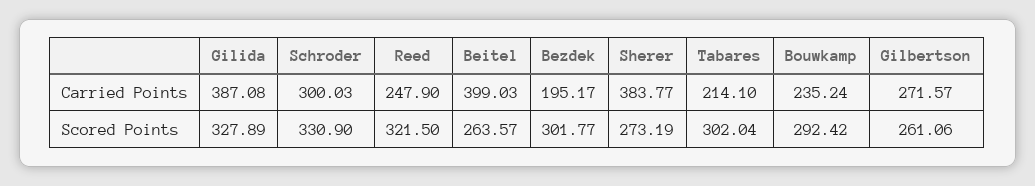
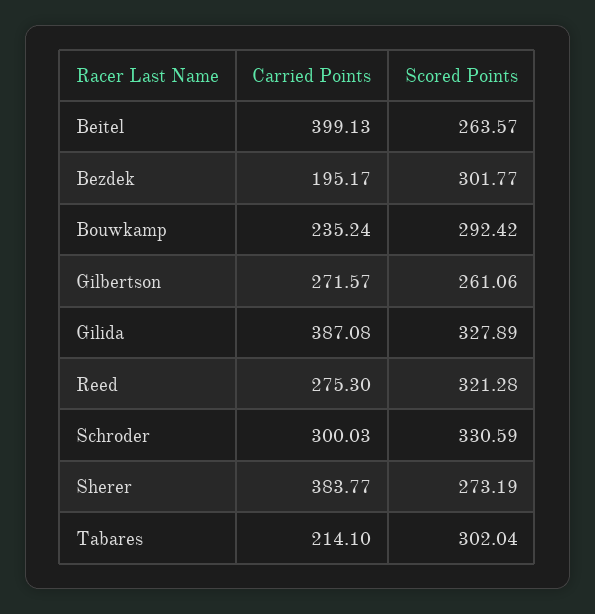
  {
    "Gilida": {
      "Carried Points": 387.08,
      "Scored Points": 327.89
    },
    "Schroder": {
      "Carried Points": 300.03,
-     "Scored Points": 330.9
+     "Scored Points": 330.59
    },
    "Reed": {
-     "Carried Points": 247.9,
+     "Carried Points": 275.3,
-     "Scored Points": 321.5
+     "Scored Points": 321.28
    },
    "Beitel": {
-     "Carried Points": 399.03,
+     "Carried Points": 399.13,
      "Scored Points": 263.57
    },
    "Bezdek": {
      "Carried Points": 195.17,
      "Scored Points": 301.77
    },
    "Sherer": {
      "Carried Points": 383.77,
      "Scored Points": 273.19
    },
    "Tabares": {
      "Carried Points": 214.1,
      "Scored Points": 302.04
    },
    "Bouwkamp": {
      "Carried Points": 235.24,
      "Scored Points": 292.42
    },
    "Gilbertson": {
      "Carried Points": 271.57,
      "Scored Points": 261.06
    }
  }

